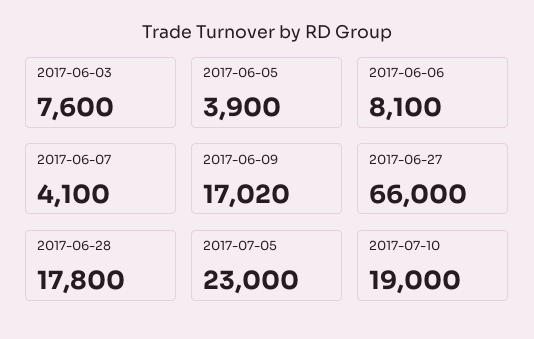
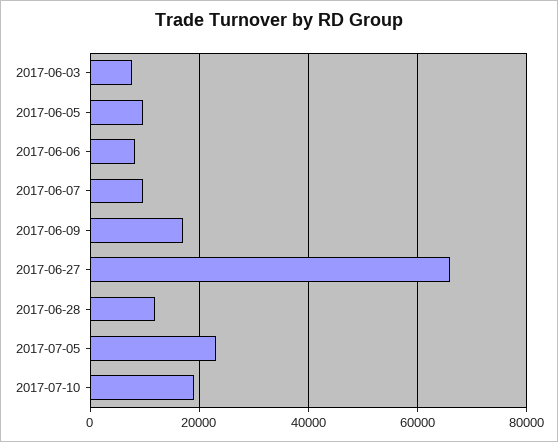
  {
    "2017-06-03": 7600,
-   "2017-06-05": 3900,
+   "2017-06-05": 10000,
    "2017-06-06": 8100,
-   "2017-06-07": 4100,
+   "2017-06-07": 10000,
    "2017-06-09": 17020,
    "2017-06-27": 66000,
-   "2017-06-28": 17800,
+   "2017-06-28": 12000,
    "2017-07-05": 23000,
    "2017-07-10": 19000
  }

